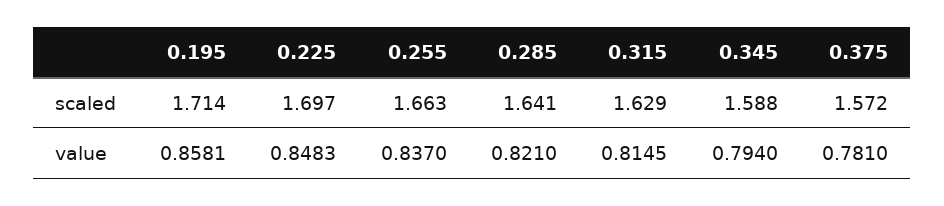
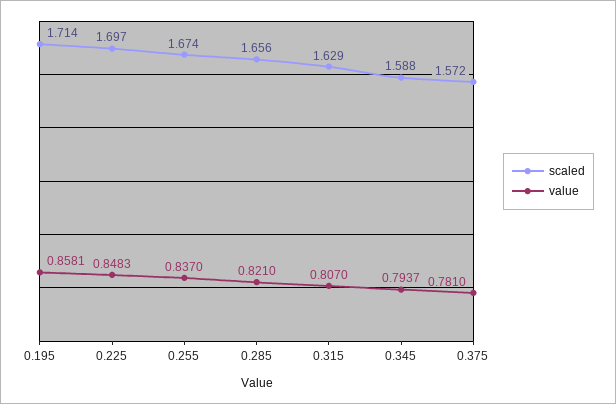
  {
    "scaled": {
      "0.195": 1.714,
      "0.225": 1.697,
-     "0.255": 1.663,
+     "0.255": 1.674,
-     "0.285": 1.641,
+     "0.285": 1.656,
      "0.315": 1.629,
      "0.345": 1.588,
      "0.375": 1.572
    },
    "value": {
      "0.195": 0.8581,
      "0.225": 0.8483,
      "0.255": 0.837,
      "0.285": 0.821,
-     "0.315": 0.8145,
+     "0.315": 0.807,
-     "0.345": 0.794,
+     "0.345": 0.7937,
      "0.375": 0.781
    }
  }

